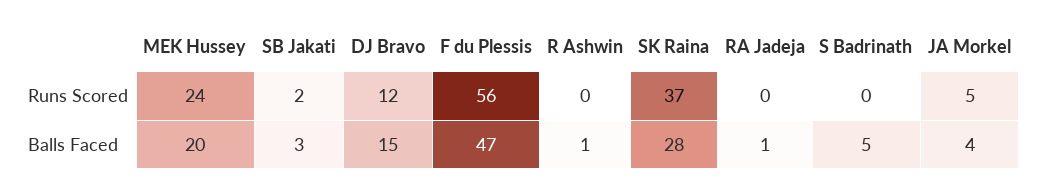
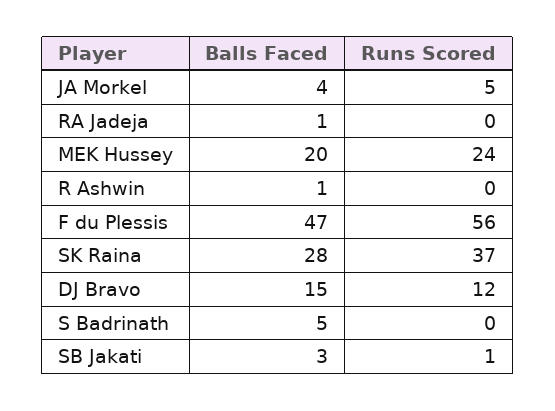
  {
    "MEK Hussey": {
      "Runs Scored": 24,
      "Balls Faced": 20
    },
    "SB Jakati": {
-     "Runs Scored": 2,
+     "Runs Scored": 1,
      "Balls Faced": 3
    },
    "DJ Bravo": {
      "Runs Scored": 12,
      "Balls Faced": 15
    },
    "F du Plessis": {
      "Runs Scored": 56,
      "Balls Faced": 47
    },
    "R Ashwin": {
      "Runs Scored": 0,
      "Balls Faced": 1
    },
    "SK Raina": {
      "Runs Scored": 37,
      "Balls Faced": 28
    },
    "RA Jadeja": {
      "Runs Scored": 0,
      "Balls Faced": 1
    },
    "S Badrinath": {
      "Runs Scored": 0,
      "Balls Faced": 5
    },
    "JA Morkel": {
      "Runs Scored": 5,
      "Balls Faced": 4
    }
  }

